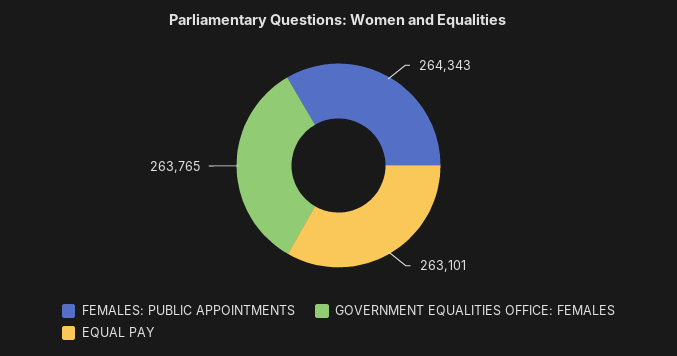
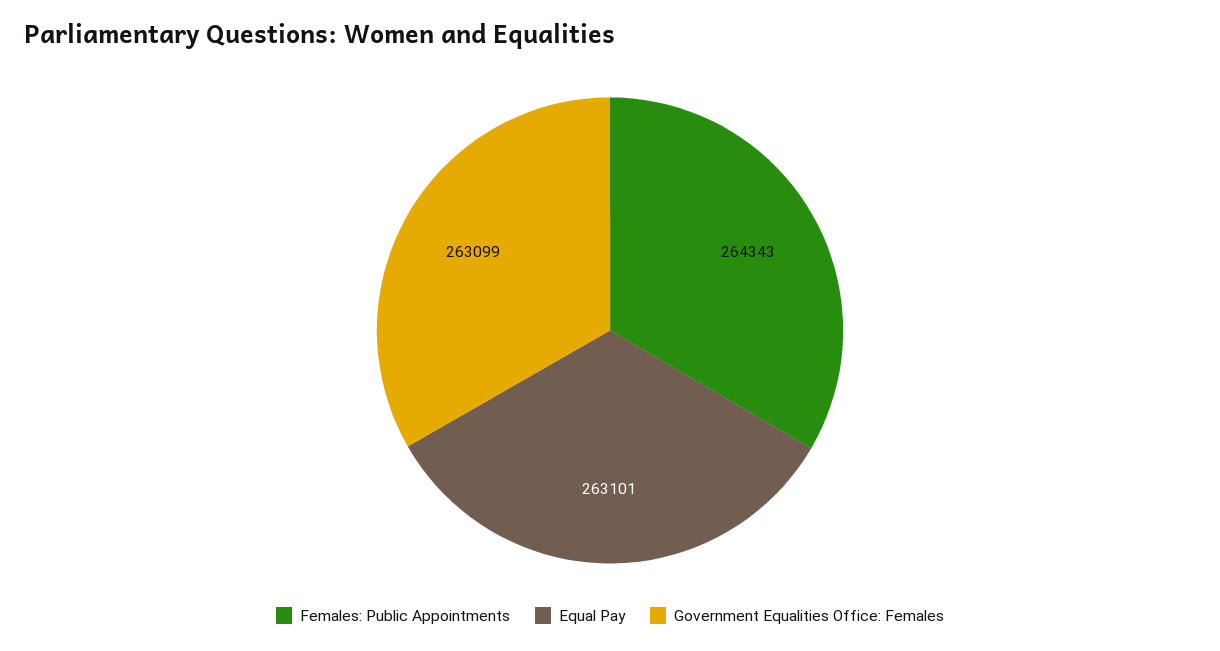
  {
    "FEMALES: PUBLIC APPOINTMENTS": 264343,
-   "GOVERNMENT EQUALITIES OFFICE: FEMALES": 263765,
+   "GOVERNMENT EQUALITIES OFFICE: FEMALES": 263099,
    "EQUAL PAY": 263101
  }

